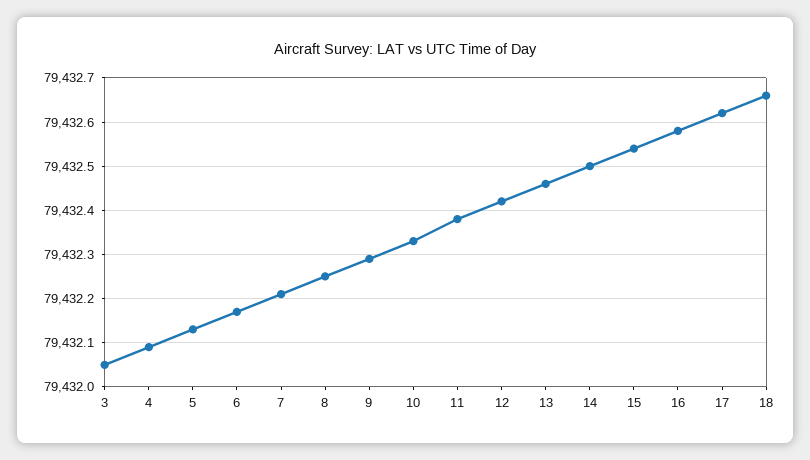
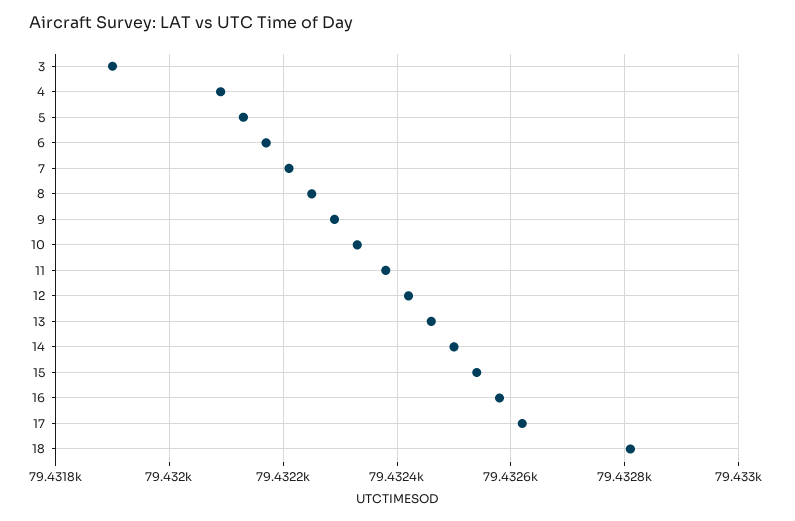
  {
-   "3": 79432.05,
+   "3": 79431.9,
    "4": 79432.1,
    "5": 79432.15,
    "6": 79432.15,
    "7": 79432.2,
    "8": 79432.25,
    "9": 79432.3,
    "10": 79432.35,
    "11": 79432.4,
    "12": 79432.4,
    "13": 79432.45,
    "14": 79432.5,
    "15": 79432.55,
    "16": 79432.6,
    "17": 79432.6,
-   "18": 79432.65
+   "18": 79432.8
  }

